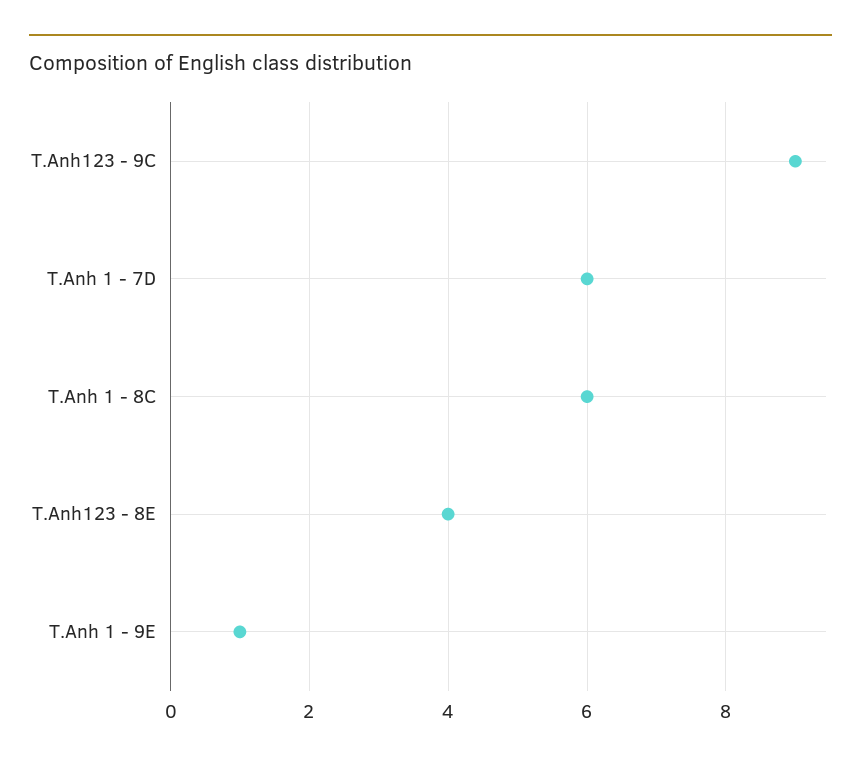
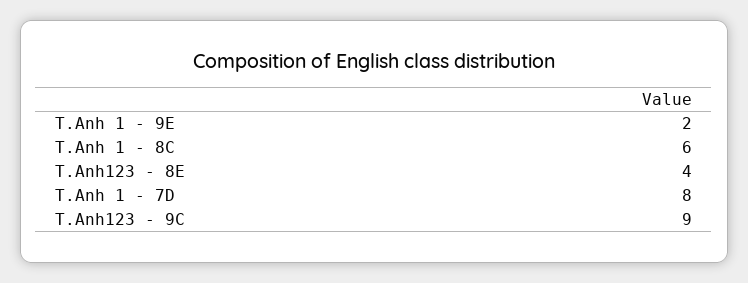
  {
    "T.Anh123 - 9C": 9,
-   "T.Anh 1 - 7D": 6,
+   "T.Anh 1 - 7D": 8,
    "T.Anh 1 - 8C": 6,
    "T.Anh123 - 8E": 4,
-   "T.Anh 1 - 9E": 1
+   "T.Anh 1 - 9E": 2
  }

